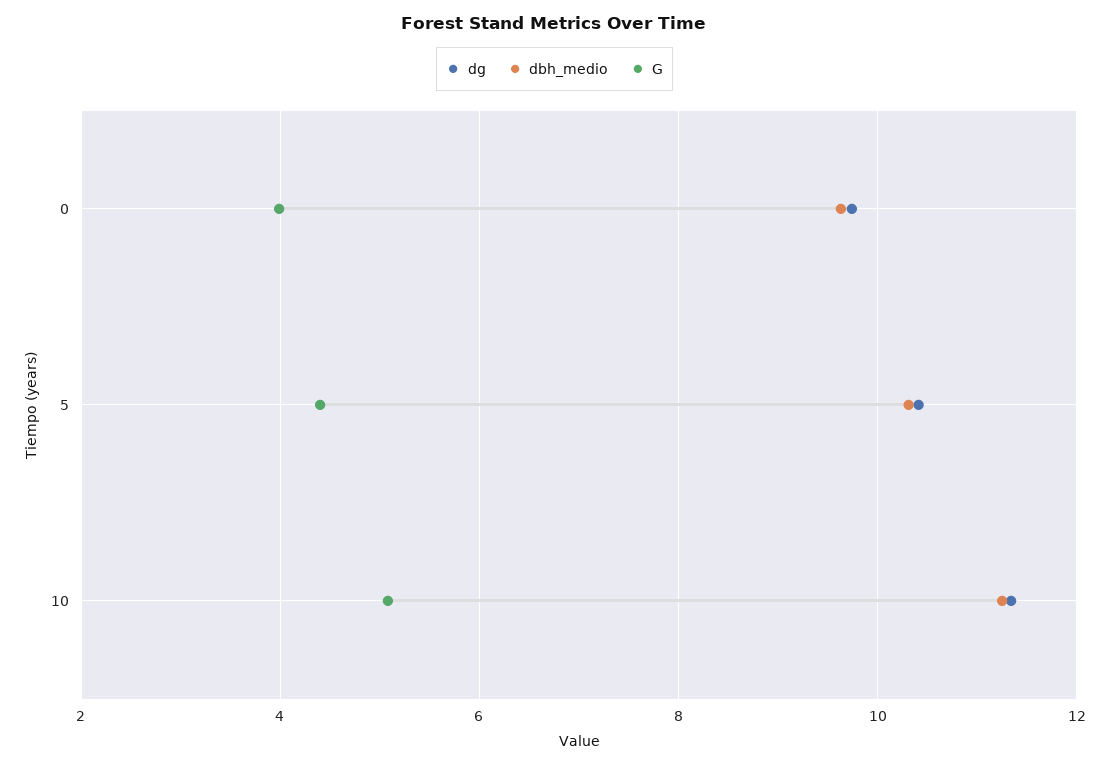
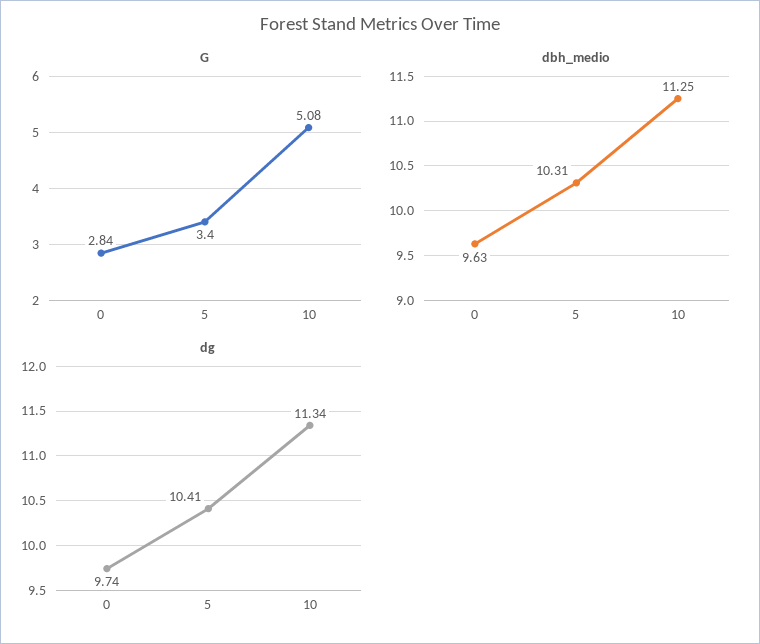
  {
    "dg": {
      "0": 9.74,
      "5": 10.41,
      "10": 11.34
    },
    "dbh_medio": {
      "0": 9.63,
      "5": 10.31,
      "10": 11.25
    },
    "G": {
-     "0": 4,
+     "0": 2.84,
-     "5": 4.4,
+     "5": 3.4,
      "10": 5.08
    }
  }

